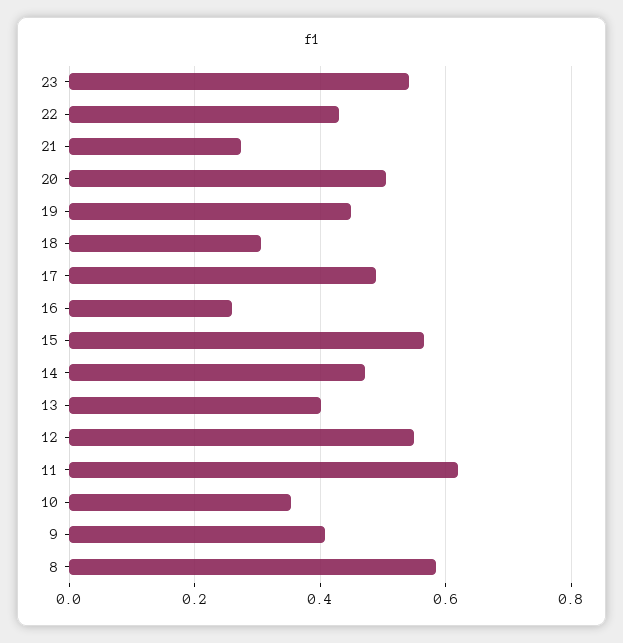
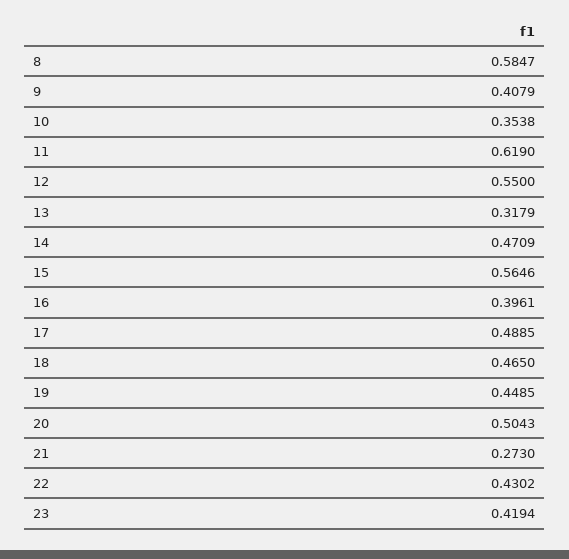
  {
-   "23": 0.54,
+   "23": 0.4194,
    "22": 0.4302,
    "21": 0.273,
    "20": 0.5043,
    "19": 0.4485,
-   "18": 0.3,
+   "18": 0.465,
    "17": 0.4885,
-   "16": 0.26,
+   "16": 0.3961,
    "15": 0.5646,
    "14": 0.4709,
-   "13": 0.4,
+   "13": 0.3179,
    "12": 0.55,
    "11": 0.619,
    "10": 0.3538,
    "9": 0.4079,
    "8": 0.5847
  }

